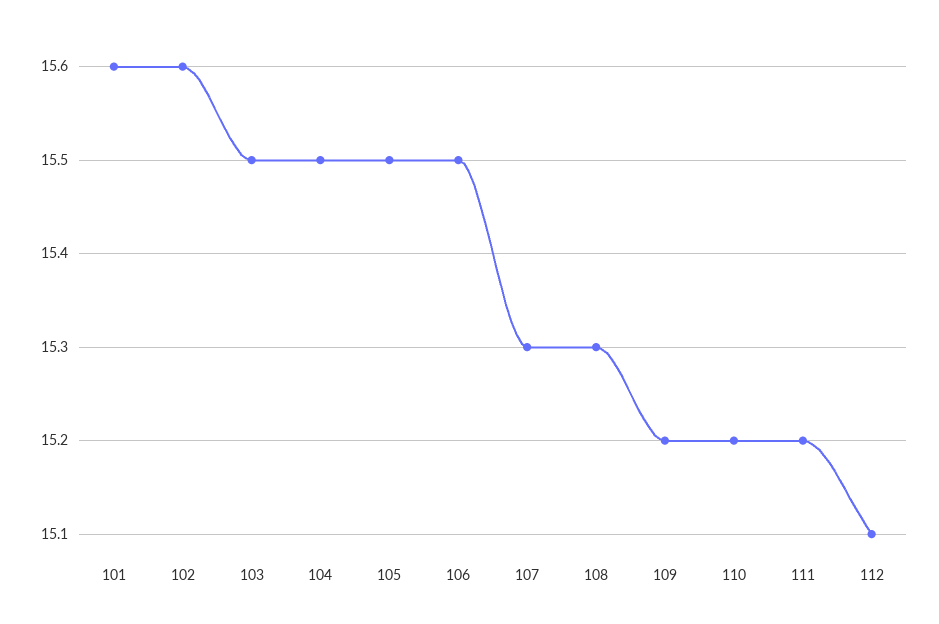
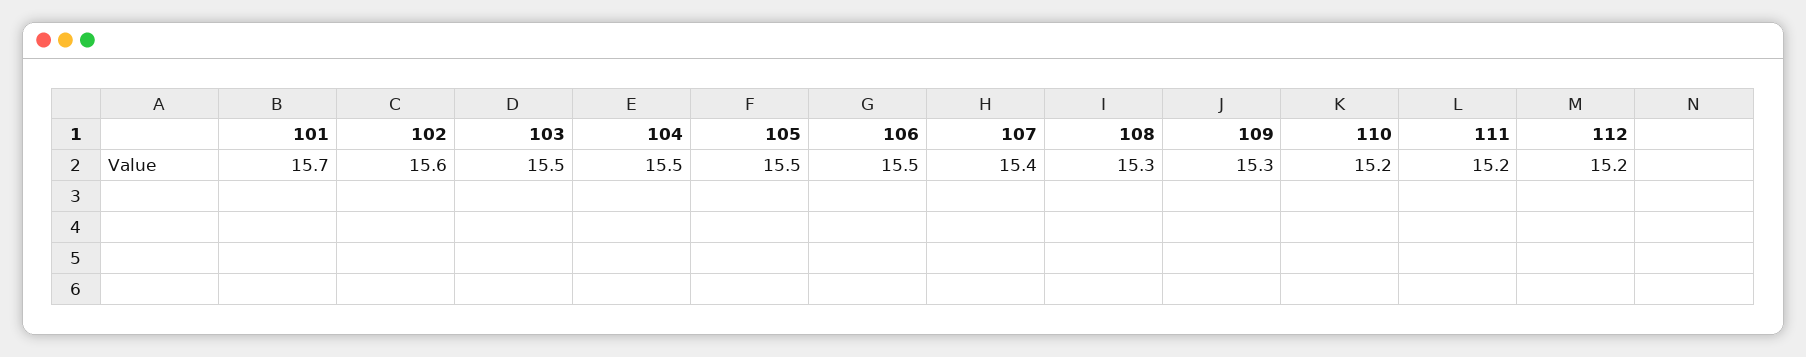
  {
-   "101": 15.6,
+   "101": 15.7,
    "102": 15.6,
    "103": 15.5,
    "104": 15.5,
    "105": 15.5,
    "106": 15.5,
-   "107": 15.3,
+   "107": 15.4,
    "108": 15.3,
-   "109": 15.2,
+   "109": 15.3,
    "110": 15.2,
    "111": 15.2,
-   "112": 15.1
+   "112": 15.2
  }

